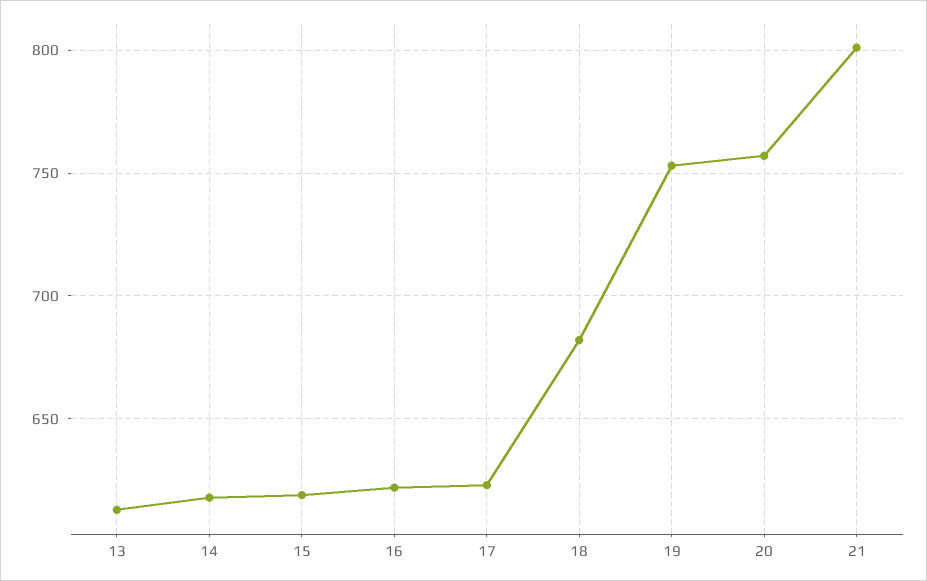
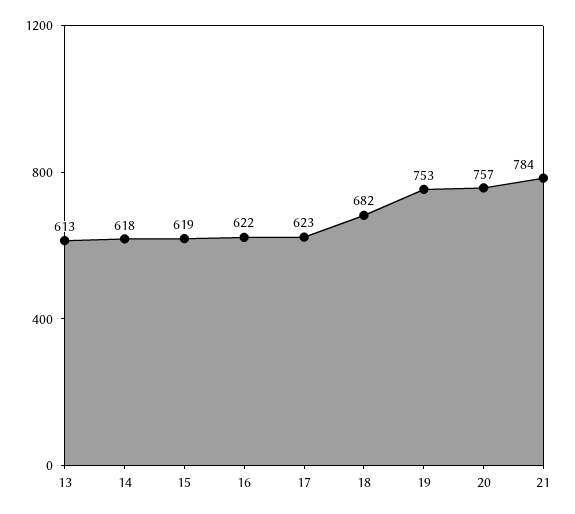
  {
    "13": 613,
    "14": 618,
    "15": 619,
    "16": 622,
    "17": 623,
    "18": 682,
    "19": 753,
    "20": 757,
-   "21": 800
+   "21": 784
  }

